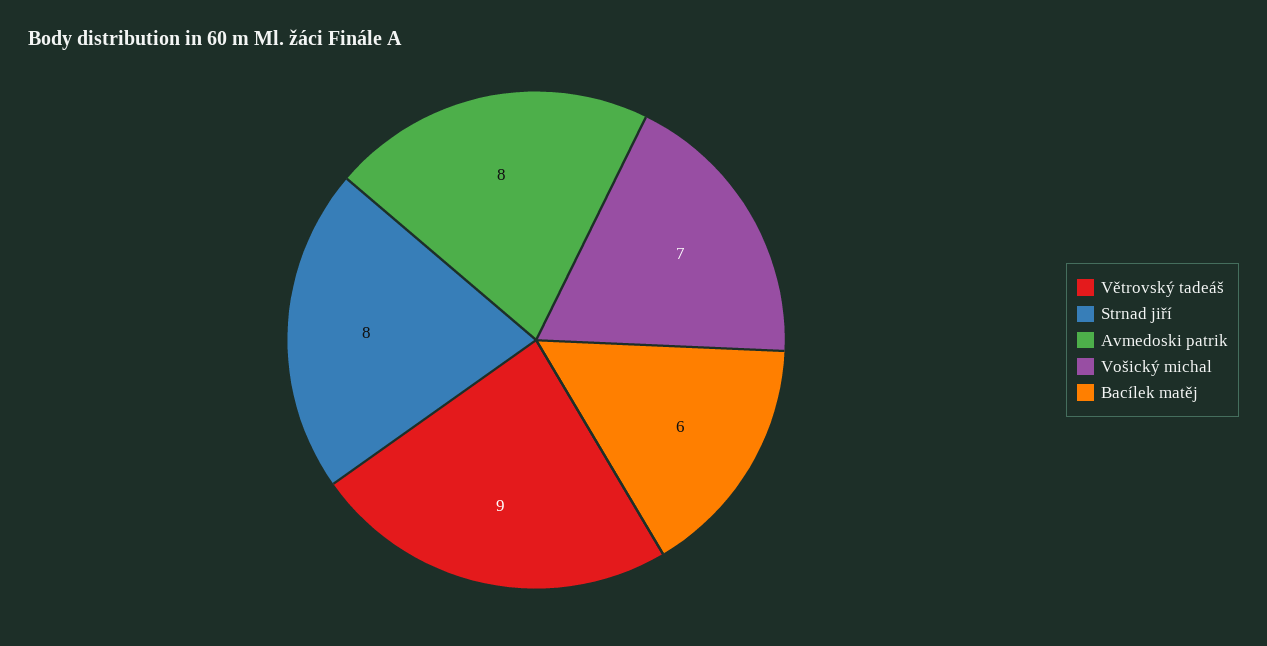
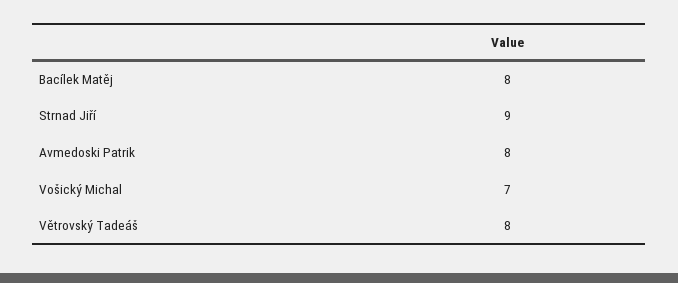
  {
-   "Větrovský tadeáš": 9,
+   "Větrovský tadeáš": 8,
-   "Strnad jiří": 8,
+   "Strnad jiří": 9,
    "Avmedoski patrik": 8,
    "Vošický michal": 7,
-   "Bacílek matěj": 6
+   "Bacílek matěj": 8
  }

